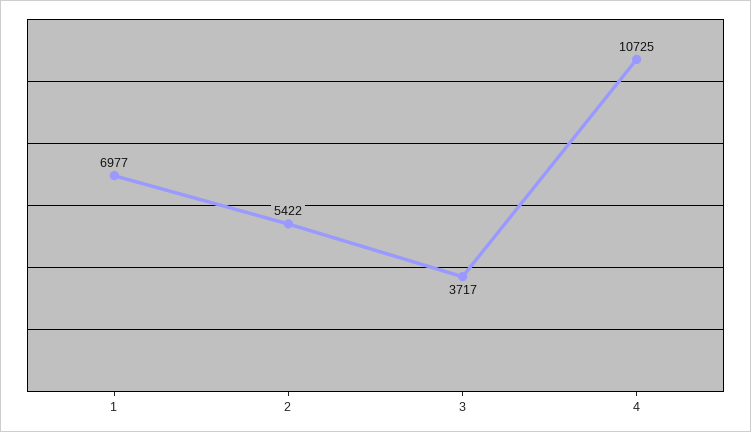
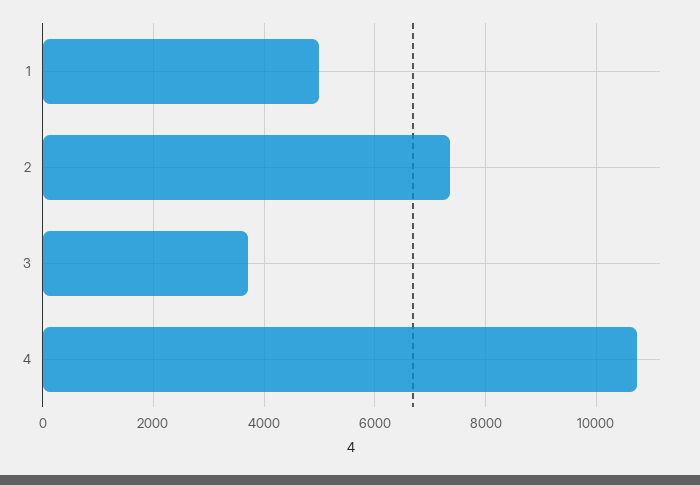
  {
-   "1": 6977,
+   "1": 5000,
-   "2": 5422,
+   "2": 7400,
    "3": 3717,
    "4": 10725
  }

